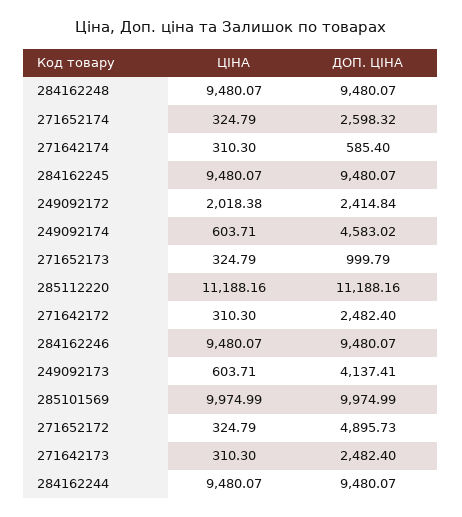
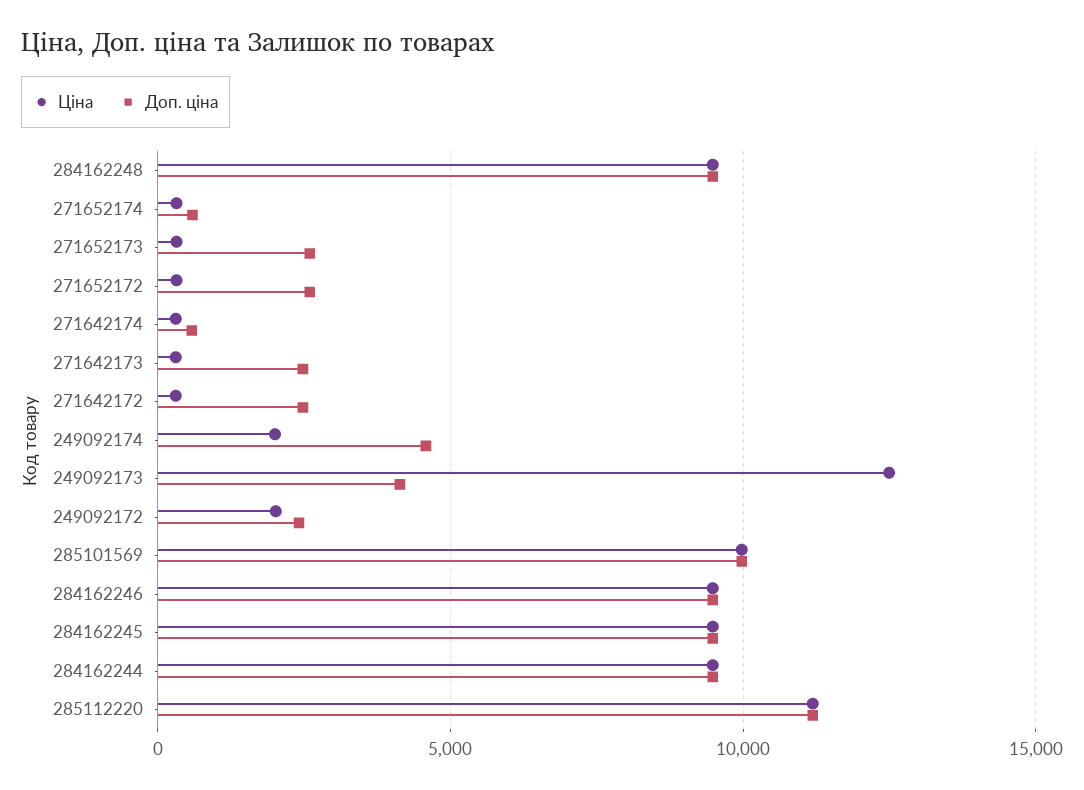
  {
    "ЦІНА": {
      "284162248": 9480.07,
      "271652174": 324.79,
      "271642174": 310.3,
      "284162245": 9480.07,
      "249092172": 2018.38,
-     "249092174": 603.71,
+     "249092174": 2000,
      "271652173": 324.79,
      "285112220": 11188.16,
      "271642172": 310.3,
      "284162246": 9480.07,
-     "249092173": 603.71,
+     "249092173": 12500,
      "285101569": 9974.99,
      "271652172": 324.79,
      "271642173": 310.3,
      "284162244": 9480.07
    },
    "ДОП. ЦІНА": {
      "284162248": 9480.07,
-     "271652174": 2598.32,
+     "271652174": 500,
      "271642174": 585.4,
      "284162245": 9480.07,
      "249092172": 2414.84,
      "249092174": 4583.02,
-     "271652173": 999.79,
+     "271652173": 2500,
      "285112220": 11188.16,
      "271642172": 2482.4,
      "284162246": 9480.07,
      "249092173": 4137.41,
      "285101569": 9974.99,
-     "271652172": 4895.73,
+     "271652172": 2500,
      "271642173": 2482.4,
      "284162244": 9480.07
    }
  }

